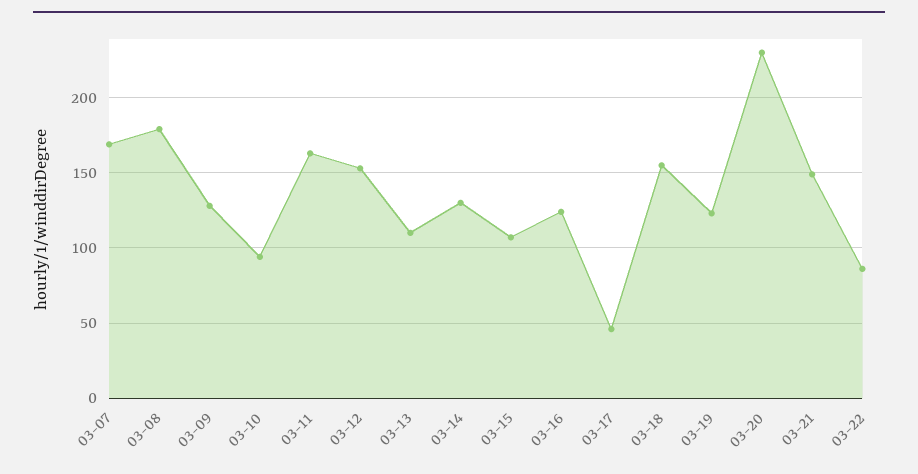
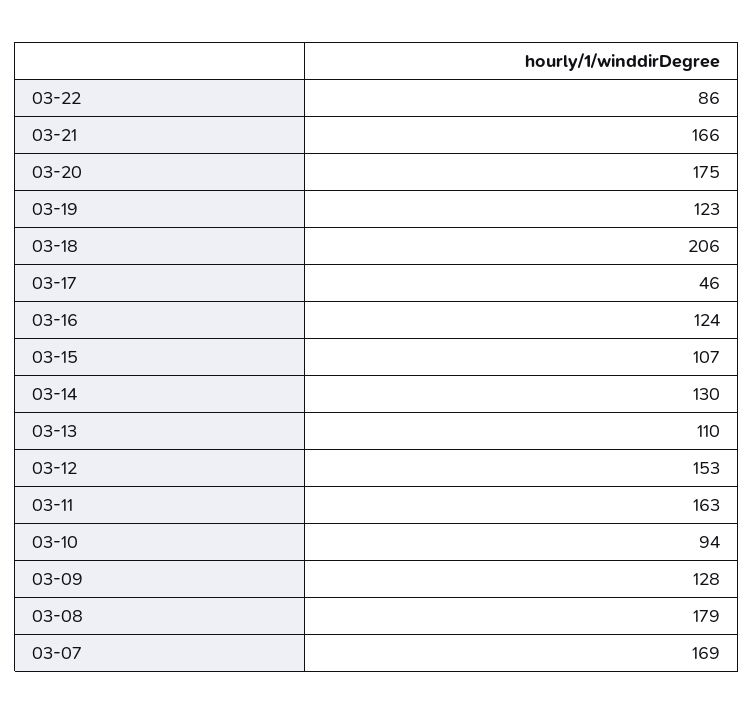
  {
    "03-07": 169,
    "03-08": 179,
    "03-09": 128,
    "03-10": 94,
    "03-11": 163,
    "03-12": 153,
    "03-13": 110,
    "03-14": 130,
    "03-15": 107,
    "03-16": 124,
    "03-17": 46,
-   "03-18": 155,
+   "03-18": 206,
    "03-19": 123,
-   "03-20": 230,
+   "03-20": 175,
-   "03-21": 150,
+   "03-21": 166,
    "03-22": 86
  }

